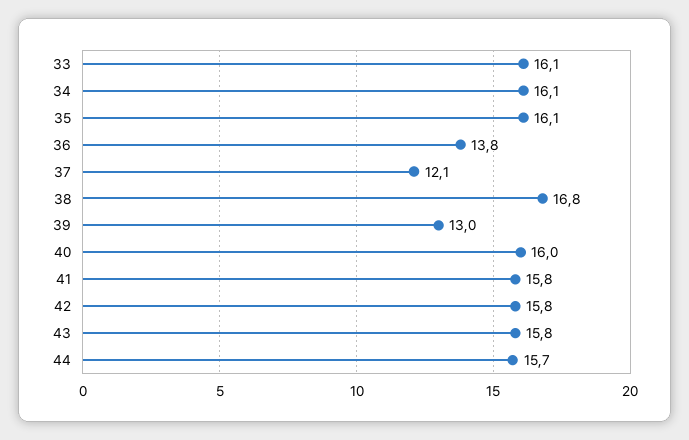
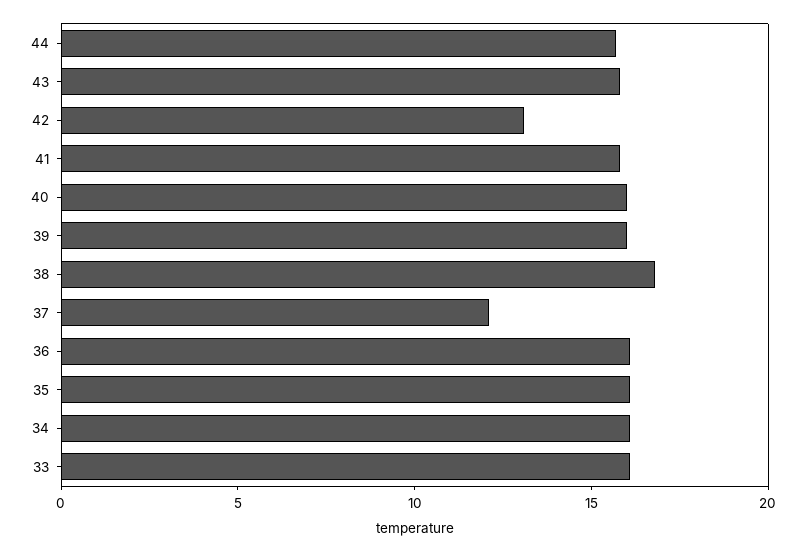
  {
    "33": 16.1,
    "34": 16.1,
    "35": 16.1,
-   "36": 13.8,
+   "36": 16,
    "37": 12.1,
    "38": 16.8,
-   "39": 13,
+   "39": 16,
    "40": 16,
    "41": 15.8,
-   "42": 15.8,
+   "42": 13,
    "43": 15.8,
    "44": 15.7
  }

